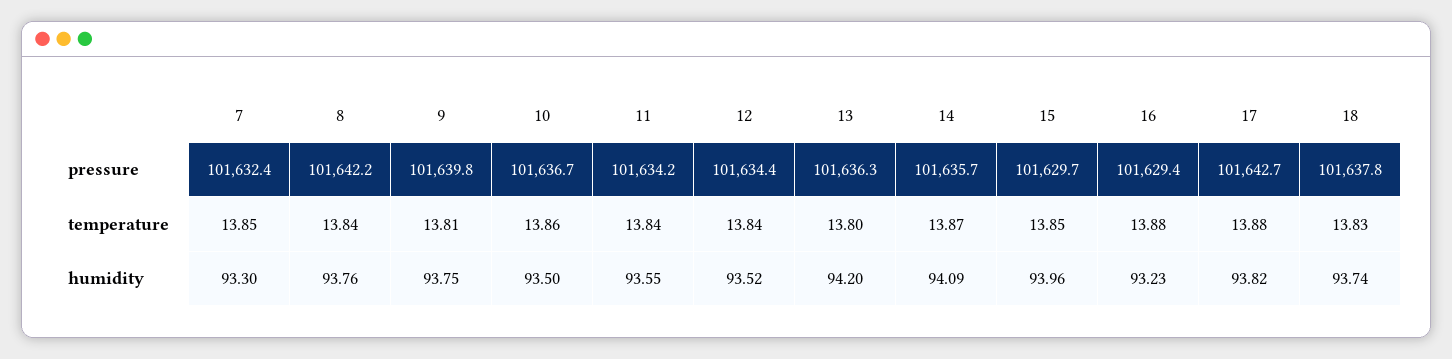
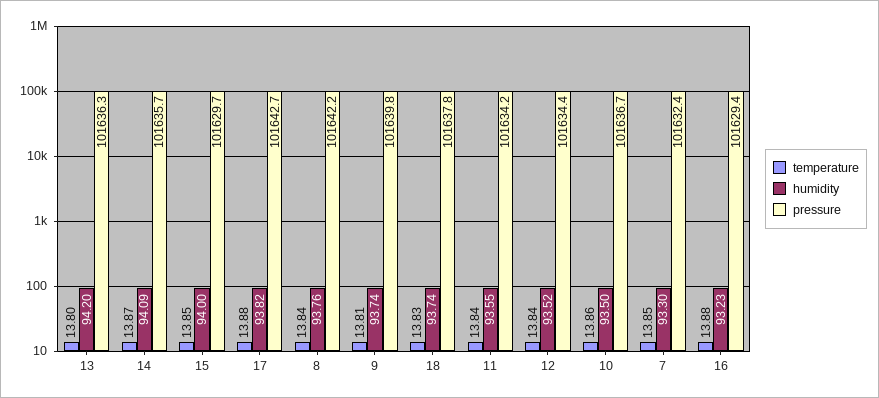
  {
    "pressure": {
      "7": 101632.4,
      "8": 101642.2,
      "9": 101639.8,
      "10": 101636.7,
      "11": 101634.2,
      "12": 101634.4,
      "13": 101636.3,
      "14": 101635.7,
      "15": 101629.7,
      "16": 101629.4,
      "17": 101642.7,
      "18": 101637.8
    },
    "temperature": {
      "7": 13.85,
      "8": 13.84,
      "9": 13.81,
      "10": 13.86,
      "11": 13.84,
      "12": 13.84,
      "13": 13.8,
      "14": 13.87,
      "15": 13.85,
      "16": 13.88,
      "17": 13.88,
      "18": 13.83
    },
    "humidity": {
      "7": 93.3,
      "8": 93.76,
-     "9": 93.75,
+     "9": 93.74,
      "10": 93.5,
      "11": 93.55,
      "12": 93.52,
      "13": 94.2,
      "14": 94.09,
-     "15": 93.96,
+     "15": 94,
      "16": 93.23,
      "17": 93.82,
      "18": 93.74
    }
  }

